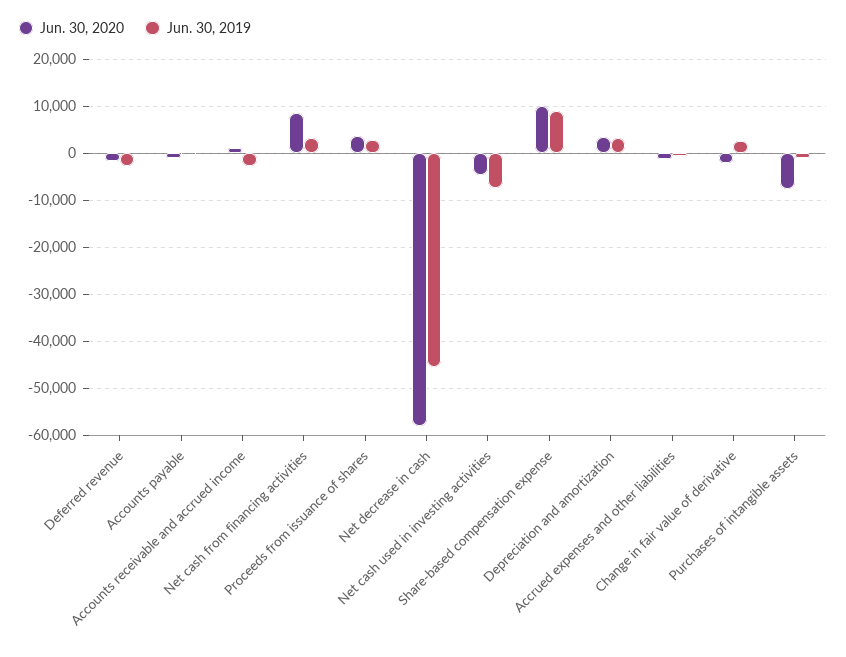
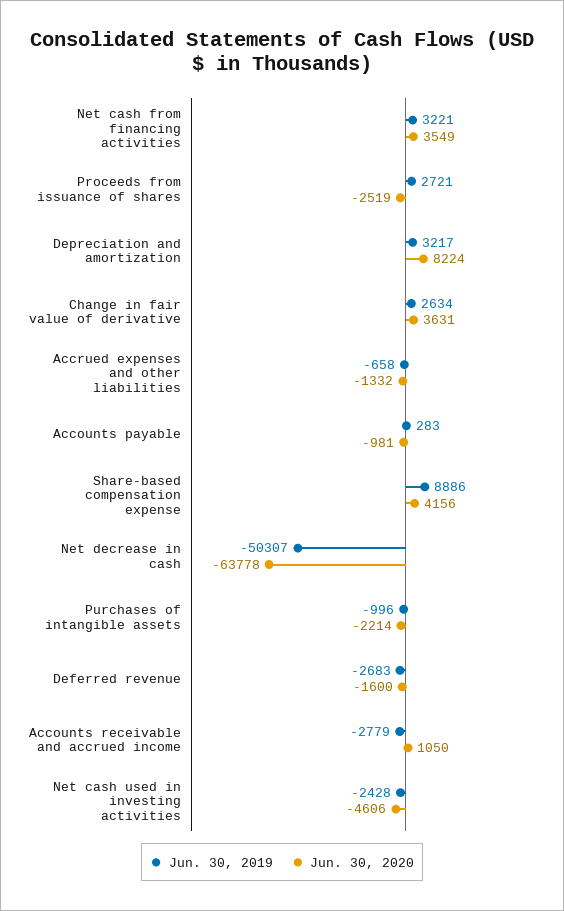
  {
    "Jun. 30, 2020": {
      "Deferred revenue": -1600,
      "Accounts payable": -981,
      "Accounts receivable and accrued income": 1050,
-     "Net cash from financing activities": 8000,
+     "Net cash from financing activities": 3549,
-     "Proceeds from issuance of shares": 4000,
+     "Proceeds from issuance of shares": -2519,
-     "Net decrease in cash": -58000,
+     "Net decrease in cash": -63778,
      "Net cash used in investing activities": -4606,
-     "Share-based compensation expense": 10000,
+     "Share-based compensation expense": 4156,
-     "Depreciation and amortization": 4000,
+     "Depreciation and amortization": 8224,
      "Accrued expenses and other liabilities": -1332,
-     "Change in fair value of derivative": -2000,
+     "Change in fair value of derivative": 3631,
-     "Purchases of intangible assets": -8000
+     "Purchases of intangible assets": -2214
    },
    "Jun. 30, 2019": {
      "Deferred revenue": -2683,
      "Accounts payable": 283,
      "Accounts receivable and accrued income": -2779,
      "Net cash from financing activities": 3221,
      "Proceeds from issuance of shares": 2721,
-     "Net decrease in cash": -46000,
+     "Net decrease in cash": -50307,
-     "Net cash used in investing activities": -8000,
+     "Net cash used in investing activities": -2428,
      "Share-based compensation expense": 8886,
      "Depreciation and amortization": 3217,
      "Accrued expenses and other liabilities": -658,
      "Change in fair value of derivative": 2634,
      "Purchases of intangible assets": -996
    }
  }

